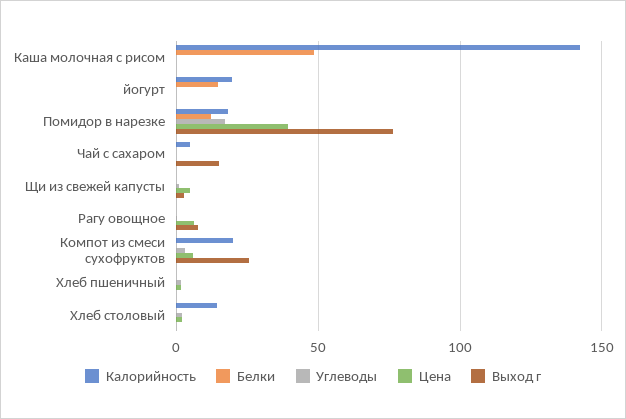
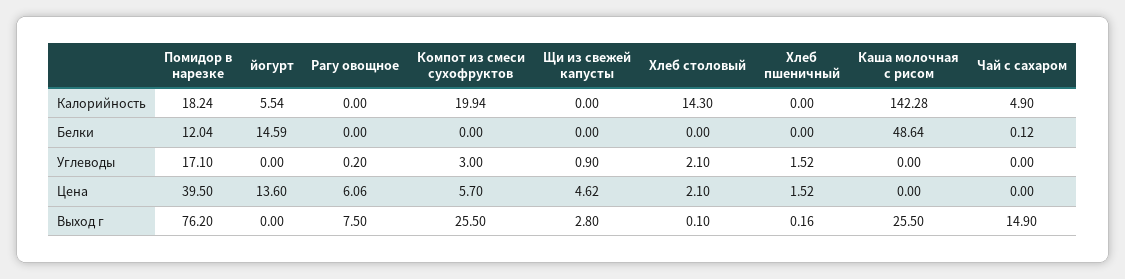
  {
    "Калорийность": {
      "Каша молочная с рисом": 142.28,
-     "йогурт": 20,
+     "йогурт": 5.54,
      "Помидор в нарезке": 18.24,
      "Чай с сахаром": 4.9,
      "Щи из свежей капусты": 0,
      "Рагу овощное": 0,
      "Компот из смеси сухофруктов": 19.94,
      "Хлеб пшеничный": 0,
      "Хлеб столовый": 14.3
    },
    "Белки": {
      "Каша молочная с рисом": 48.64,
      "йогурт": 14.59,
      "Помидор в нарезке": 12.04,
      "Чай с сахаром": 0.12,
      "Щи из свежей капусты": 0,
      "Рагу овощное": 0,
      "Компот из смеси сухофруктов": 0,
      "Хлеб пшеничный": 0,
      "Хлеб столовый": 0
    },
    "Углеводы": {
      "Каша молочная с рисом": 0,
      "йогурт": 0,
      "Помидор в нарезке": 17.1,
      "Чай с сахаром": 0,
      "Щи из свежей капусты": 0.9,
      "Рагу овощное": 0.2,
      "Компот из смеси сухофруктов": 3,
      "Хлеб пшеничный": 1.52,
      "Хлеб столовый": 2.1
    },
    "Цена": {
      "Каша молочная с рисом": 0,
-     "йогурт": 0,
+     "йогурт": 13.6,
      "Помидор в нарезке": 39.5,
      "Чай с сахаром": 0,
      "Щи из свежей капусты": 4.62,
      "Рагу овощное": 6.06,
      "Компот из смеси сухофруктов": 5.7,
      "Хлеб пшеничный": 1.52,
      "Хлеб столовый": 2.1
    },
    "Выход г": {
-     "Каша молочная с рисом": 0,
+     "Каша молочная с рисом": 25.5,
      "йогурт": 0,
      "Помидор в нарезке": 76.2,
      "Чай с сахаром": 14.9,
      "Щи из свежей капусты": 2.8,
      "Рагу овощное": 7.5,
      "Компот из смеси сухофруктов": 25.5,
      "Хлеб пшеничный": 0.16,
      "Хлеб столовый": 0.1
    }
  }

